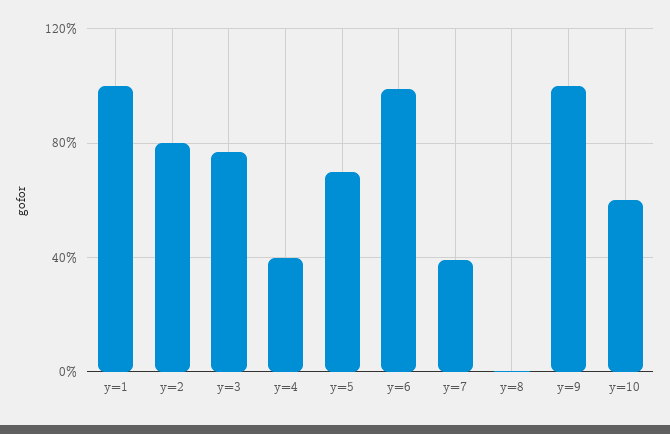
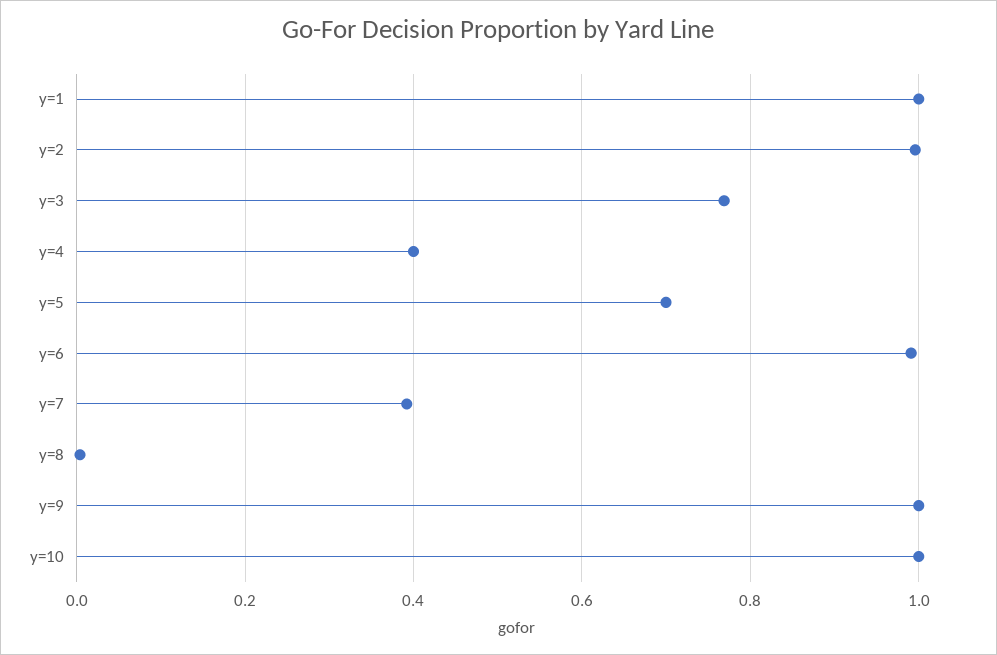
  {
    "y=1": 1,
-   "y=2": 0.8,
+   "y=2": 1,
    "y=3": 0.76,
    "y=4": 0.4,
    "y=5": 0.7,
    "y=6": 1,
    "y=7": 0.4,
    "y=8": 0,
    "y=9": 1,
-   "y=10": 0.6
+   "y=10": 1
  }

